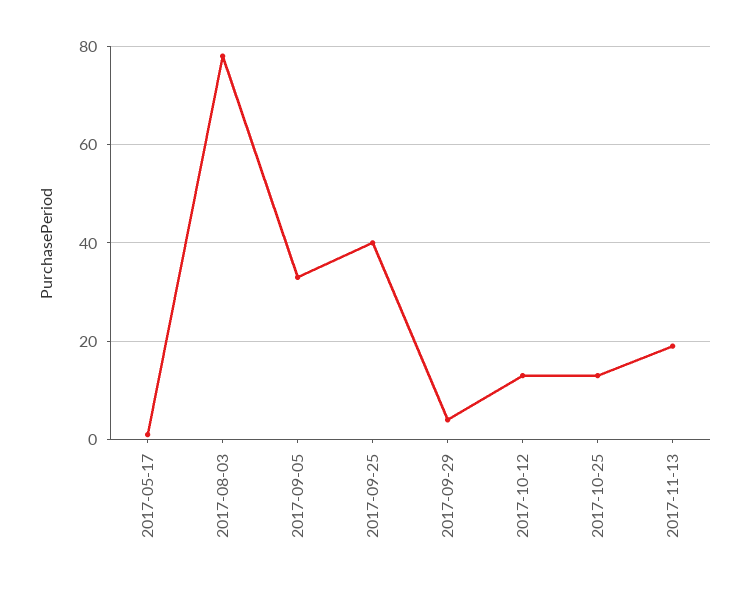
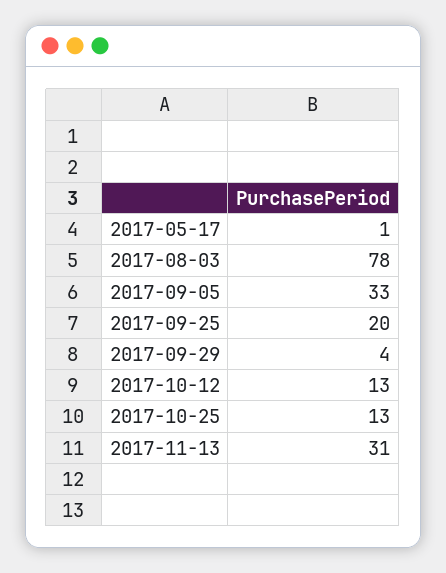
  {
    "2017-05-17": 1,
    "2017-08-03": 78,
    "2017-09-05": 33,
-   "2017-09-25": 40,
+   "2017-09-25": 20,
    "2017-09-29": 4,
    "2017-10-12": 13,
    "2017-10-25": 13,
-   "2017-11-13": 20
+   "2017-11-13": 31
  }

